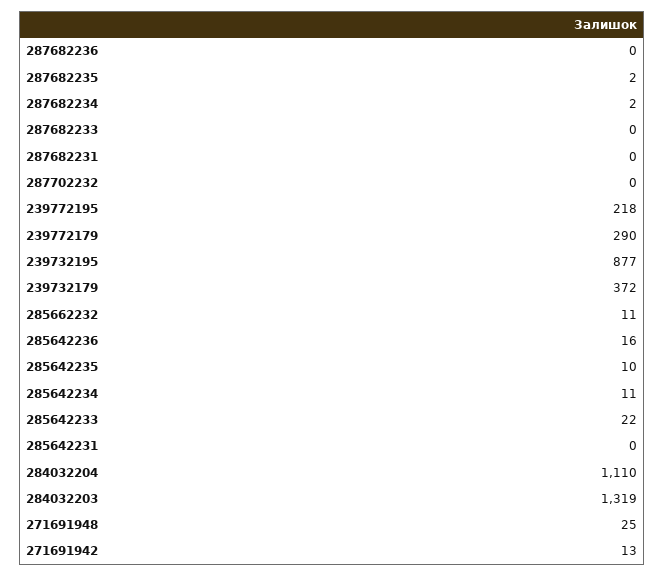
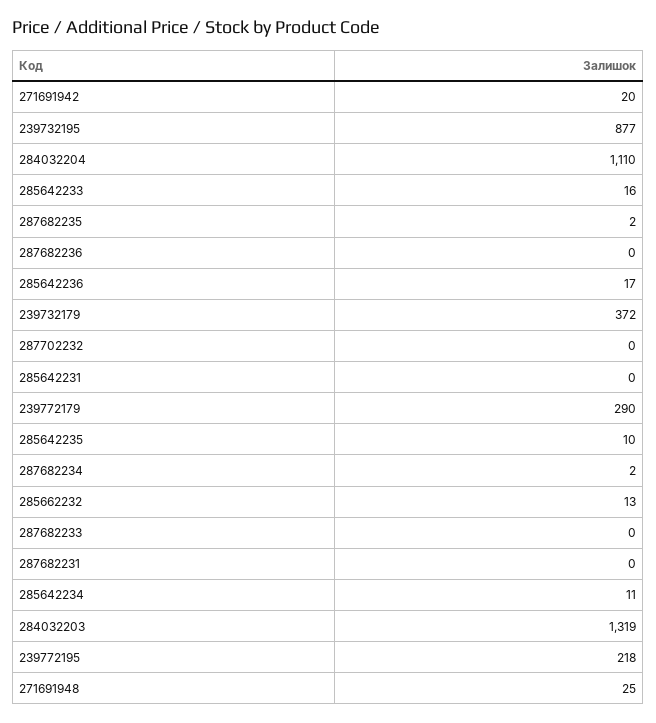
  {
    "287682236": 0,
    "287682235": 2,
    "287682234": 2,
    "287682233": 0,
    "287682231": 0,
    "287702232": 0,
    "239772195": 218,
    "239772179": 290,
    "239732195": 877,
    "239732179": 372,
-   "285662232": 11,
+   "285662232": 13,
-   "285642236": 16,
+   "285642236": 17,
    "285642235": 10,
    "285642234": 11,
-   "285642233": 22,
+   "285642233": 16,
    "285642231": 0,
    "284032204": 1110,
    "284032203": 1319,
    "271691948": 25,
-   "271691942": 13
+   "271691942": 20
  }

